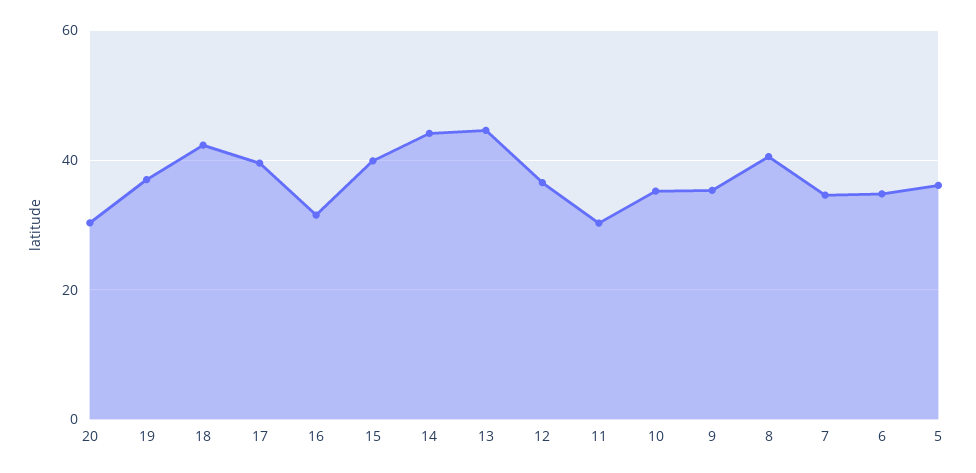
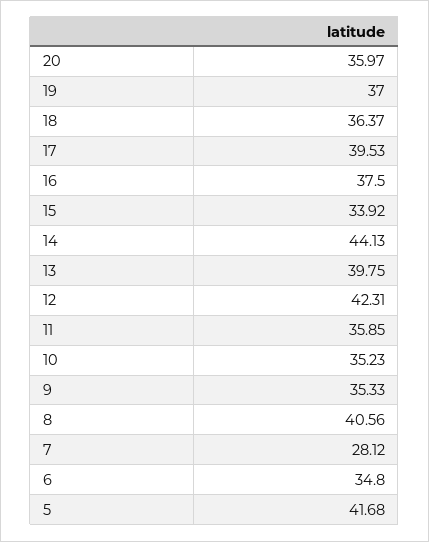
  {
-   "20": 30,
+   "20": 35.97,
    "19": 37,
-   "18": 42,
+   "18": 36.37,
    "17": 39.53,
-   "16": 32,
+   "16": 37.5,
-   "15": 40,
+   "15": 33.92,
    "14": 44.13,
-   "13": 44,
+   "13": 39.75,
-   "12": 36,
+   "12": 42.31,
-   "11": 30,
+   "11": 35.85,
    "10": 35.23,
    "9": 35.33,
    "8": 40.56,
-   "7": 34,
+   "7": 28.12,
    "6": 34.8,
-   "5": 36
+   "5": 41.68
  }

